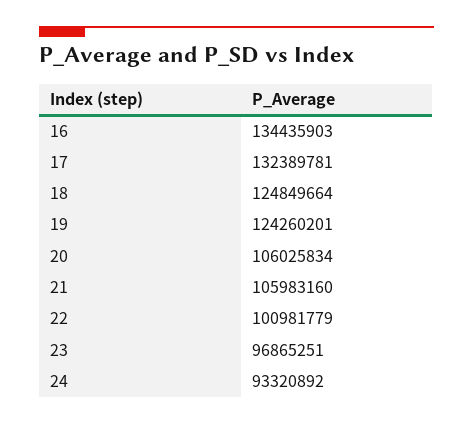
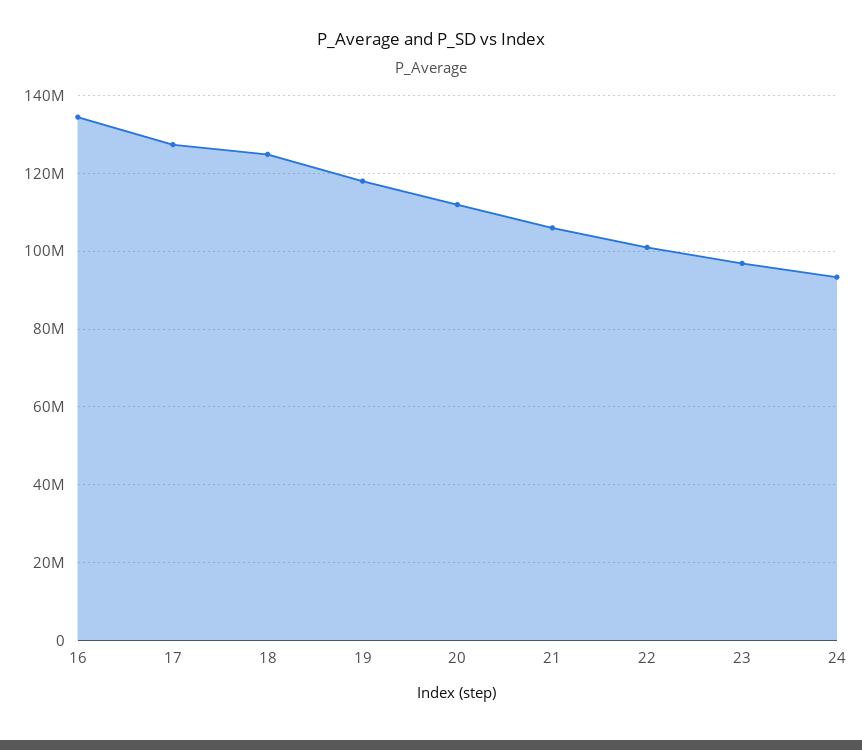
  {
    "16": 134435903,
-   "17": 132389781,
+   "17": 128000000,
    "18": 124849664,
-   "19": 124260201,
+   "19": 118000000,
-   "20": 106025834,
+   "20": 112000000,
    "21": 105983160,
    "22": 100981779,
    "23": 96865251,
    "24": 93320892
  }

